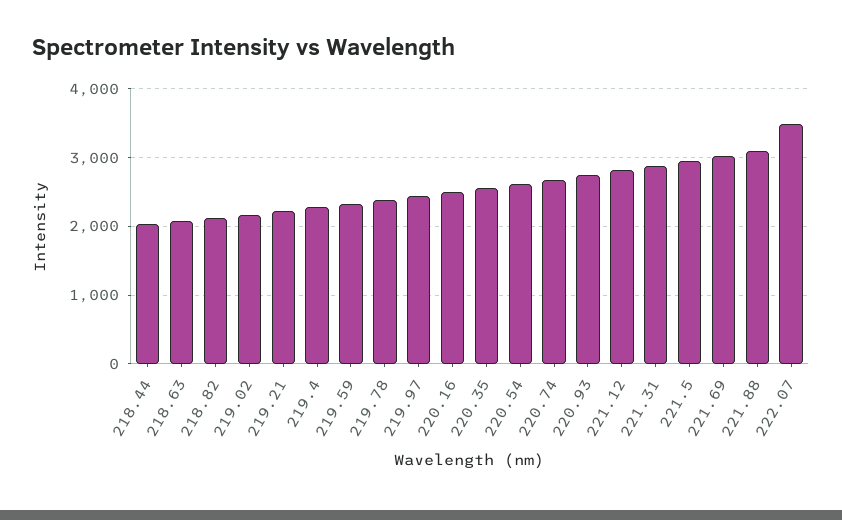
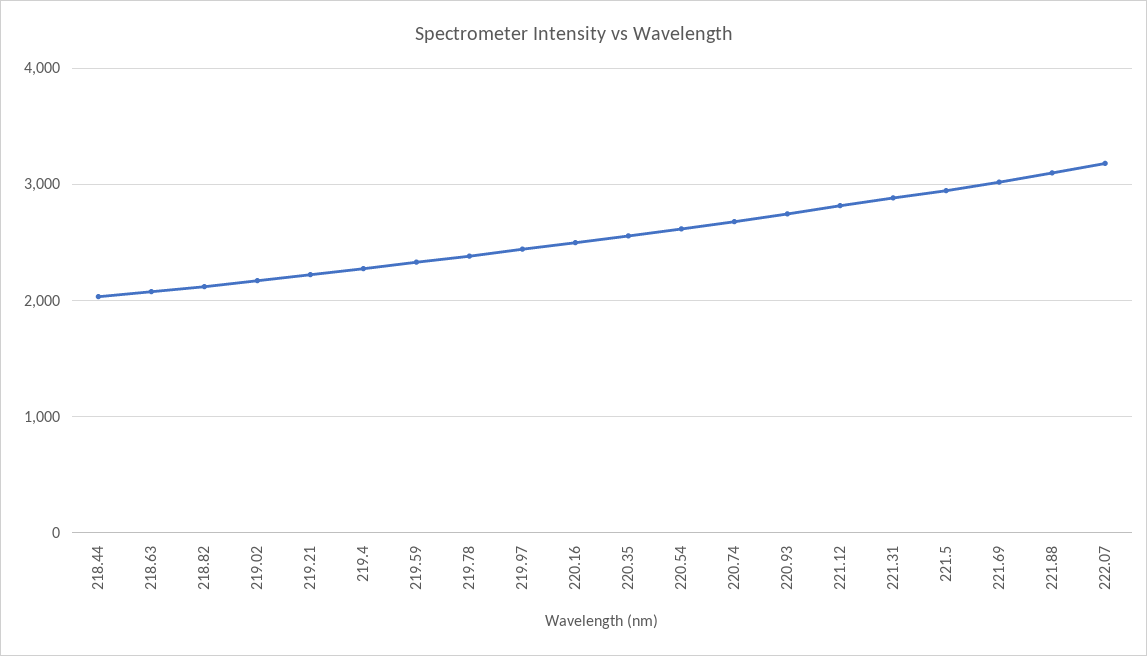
  {
    "218.44": 2000,
    "218.63": 2100,
    "218.82": 2100,
    "219.02": 2200,
    "219.21": 2200,
    "219.4": 2300,
    "219.59": 2300,
    "219.78": 2400,
    "219.97": 2400,
    "220.16": 2500,
    "220.35": 2600,
    "220.54": 2600,
    "220.74": 2700,
    "220.93": 2700,
    "221.12": 2800,
    "221.31": 2900,
    "221.5": 2900,
    "221.69": 3000,
    "221.88": 3100,
-   "222.07": 3500
+   "222.07": 3200
  }

